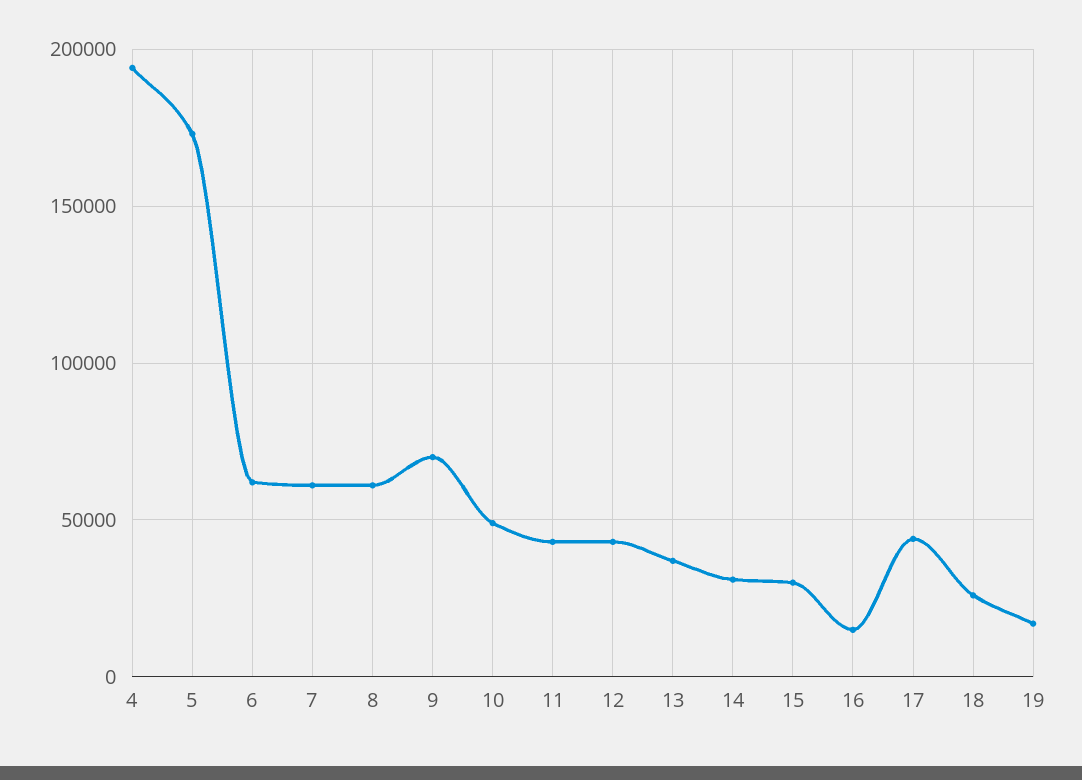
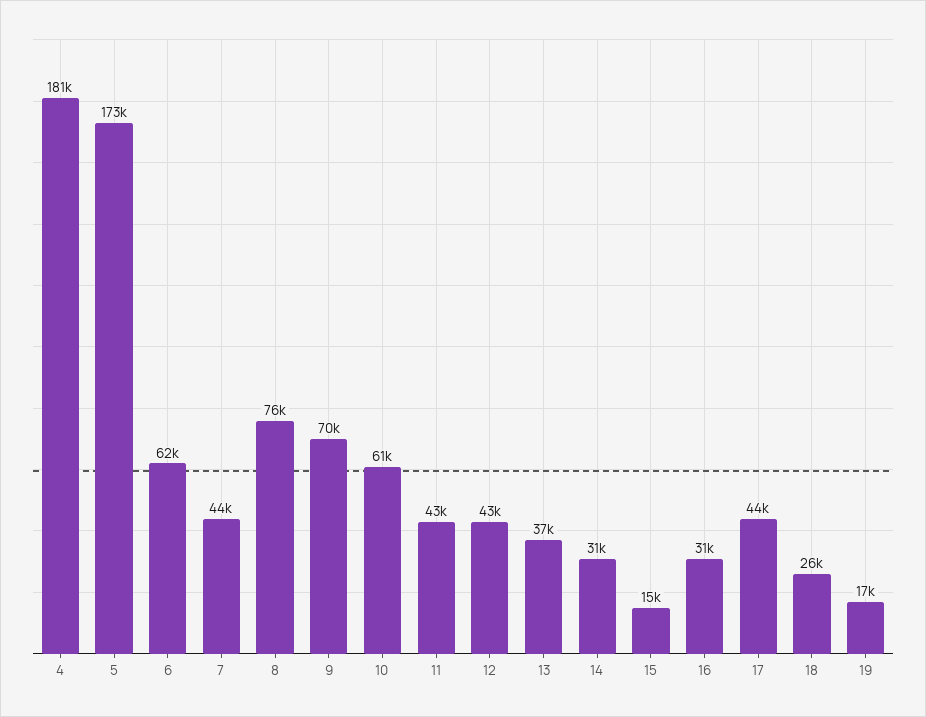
  {
-   "4": 195000,
+   "4": 181000,
    "5": 173000,
    "6": 62000,
-   "7": 60000,
+   "7": 44000,
-   "8": 60000,
+   "8": 76000,
    "9": 70000,
-   "10": 50000,
+   "10": 61000,
    "11": 43000,
    "12": 43000,
    "13": 37000,
    "14": 31000,
-   "15": 30000,
+   "15": 15000,
-   "16": 15000,
+   "16": 31000,
    "17": 44000,
    "18": 26000,
    "19": 17000
  }

